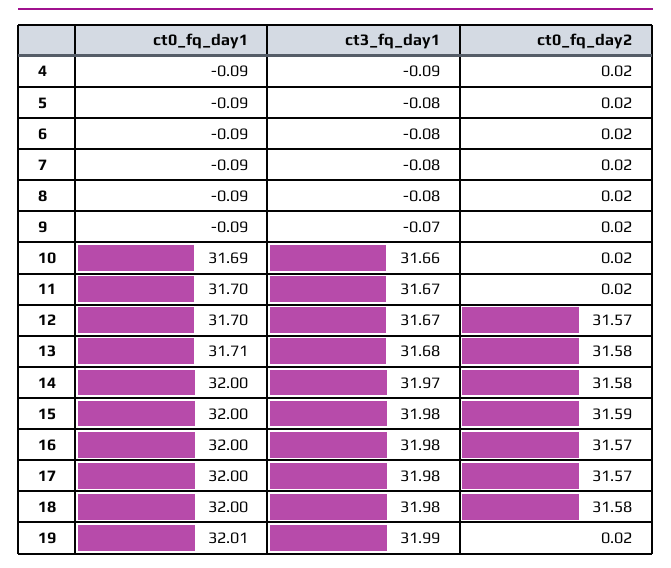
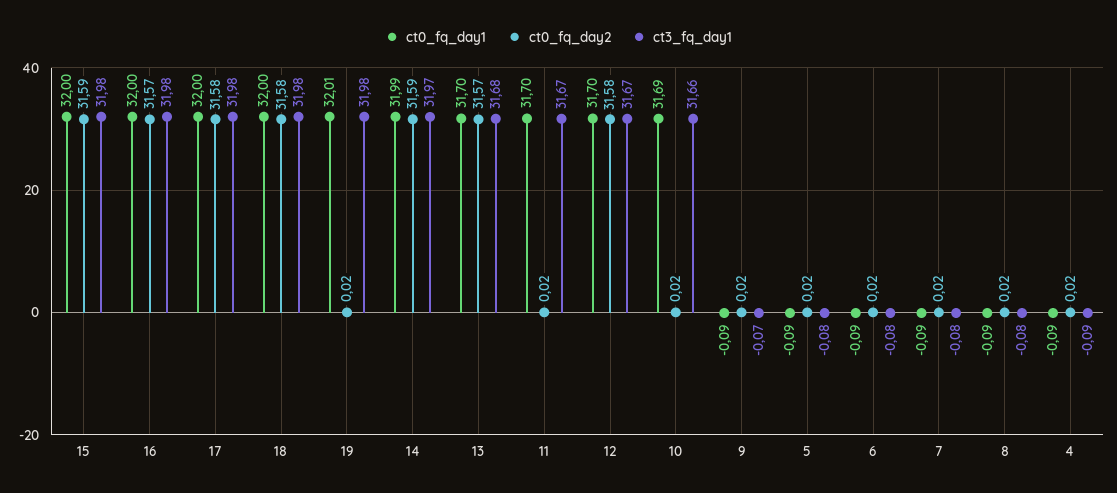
  {
    "ct0_fq_day1": {
      "4": -0.09,
      "5": -0.09,
      "6": -0.09,
      "7": -0.09,
      "8": -0.09,
      "9": -0.09,
      "10": 31.69,
      "11": 31.7,
      "12": 31.7,
-     "13": 31.71,
+     "13": 31.7,
-     "14": 32,
+     "14": 31.99,
      "15": 32,
      "16": 32,
      "17": 32,
      "18": 32,
      "19": 32.01
    },
    "ct3_fq_day1": {
      "4": -0.09,
      "5": -0.08,
      "6": -0.08,
      "7": -0.08,
      "8": -0.08,
      "9": -0.07,
      "10": 31.66,
      "11": 31.67,
      "12": 31.67,
      "13": 31.68,
      "14": 31.97,
      "15": 31.98,
      "16": 31.98,
      "17": 31.98,
      "18": 31.98,
-     "19": 31.99
+     "19": 31.98
    },
    "ct0_fq_day2": {
      "4": 0.02,
      "5": 0.02,
      "6": 0.02,
      "7": 0.02,
      "8": 0.02,
      "9": 0.02,
      "10": 0.02,
      "11": 0.02,
-     "12": 31.57,
+     "12": 31.58,
-     "13": 31.58,
+     "13": 31.57,
-     "14": 31.58,
+     "14": 31.59,
      "15": 31.59,
      "16": 31.57,
-     "17": 31.57,
+     "17": 31.58,
      "18": 31.58,
      "19": 0.02
    }
  }

